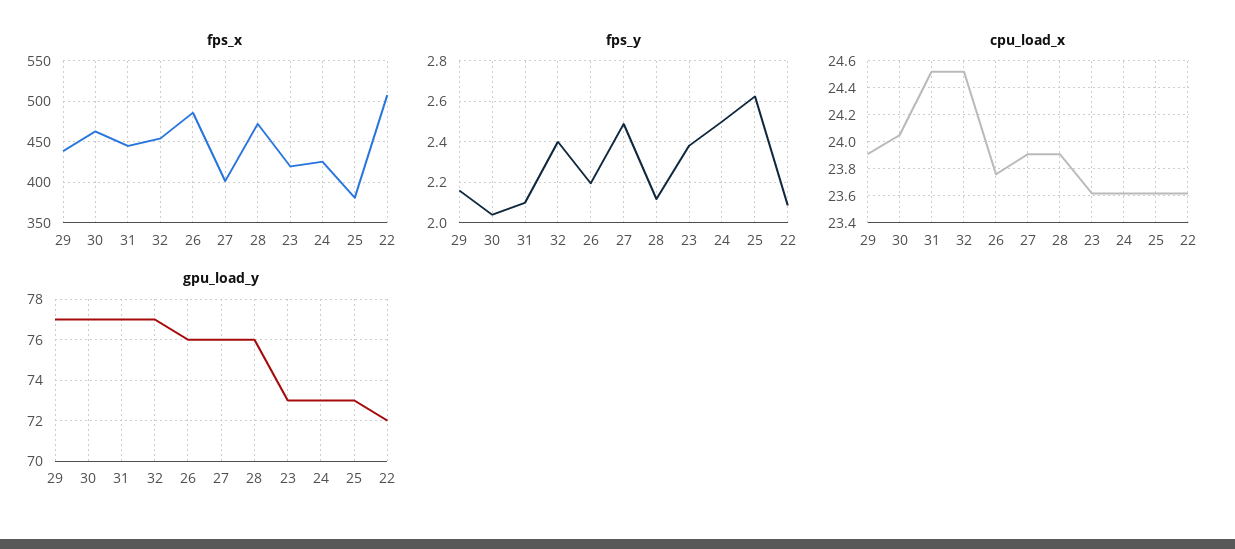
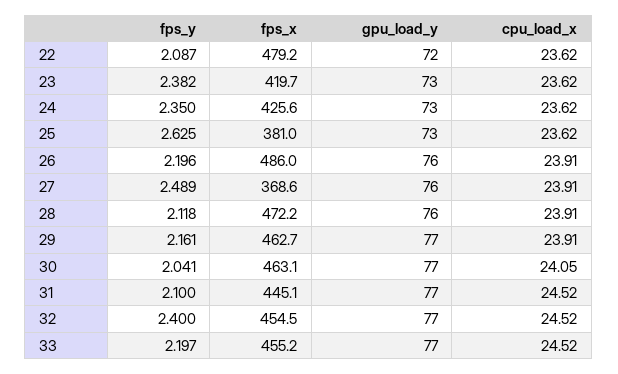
  {
    "fps_x": {
-     "29": 440,
+     "29": 462.7,
      "30": 463.1,
      "31": 445.1,
      "32": 454.5,
      "26": 486,
-     "27": 400,
+     "27": 368.6,
      "28": 472.2,
      "23": 419.7,
      "24": 425.6,
      "25": 381,
-     "22": 510
+     "22": 479.2,
+     "33": 455.2
    },
    "fps_y": {
      "29": 2.161,
      "30": 2.041,
      "31": 2.1,
      "32": 2.4,
      "26": 2.196,
      "27": 2.489,
      "28": 2.118,
      "23": 2.382,
-     "24": 2.5,
+     "24": 2.35,
      "25": 2.625,
-     "22": 2.087
+     "22": 2.087,
+     "33": 2.197
    },
    "cpu_load_x": {
      "29": 23.91,
      "30": 24.05,
      "31": 24.52,
      "32": 24.52,
-     "26": 23.75,
+     "26": 23.91,
      "27": 23.91,
      "28": 23.91,
      "23": 23.62,
      "24": 23.62,
      "25": 23.62,
-     "22": 23.62
+     "22": 23.62,
+     "33": 24.52
    },
    "gpu_load_y": {
      "29": 77,
      "30": 77,
      "31": 77,
      "32": 77,
      "26": 76,
      "27": 76,
      "28": 76,
      "23": 73,
      "24": 73,
      "25": 73,
-     "22": 72
+     "22": 72,
+     "33": 77
    }
  }

